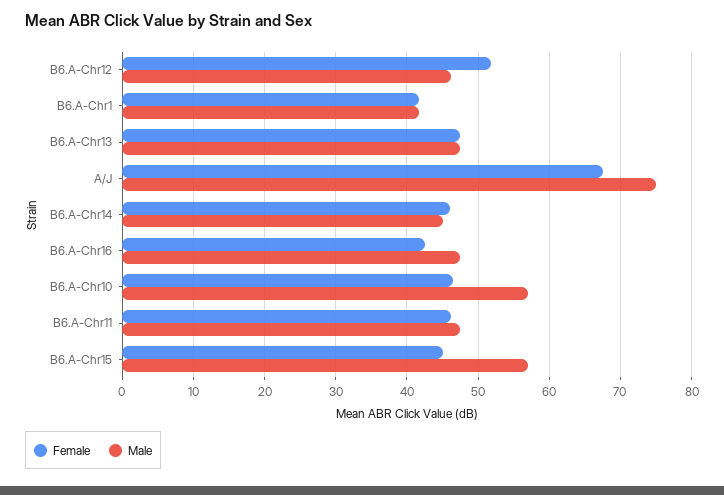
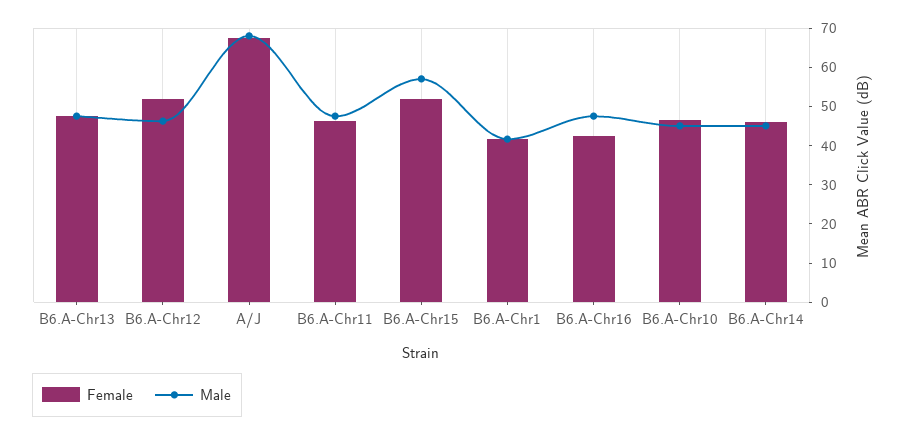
  {
    "Female": {
      "B6.A-Chr12": 52,
      "B6.A-Chr1": 42,
      "B6.A-Chr13": 48,
      "A/J": 68,
      "B6.A-Chr14": 46,
      "B6.A-Chr16": 43,
      "B6.A-Chr10": 46,
      "B6.A-Chr11": 46,
-     "B6.A-Chr15": 45
+     "B6.A-Chr15": 52.5
    },
    "Male": {
      "B6.A-Chr12": 46,
      "B6.A-Chr1": 42,
      "B6.A-Chr13": 48,
-     "A/J": 75,
+     "A/J": 67.5,
      "B6.A-Chr14": 45,
      "B6.A-Chr16": 48,
-     "B6.A-Chr10": 57,
+     "B6.A-Chr10": 45,
      "B6.A-Chr11": 48,
      "B6.A-Chr15": 57
    }
  }

